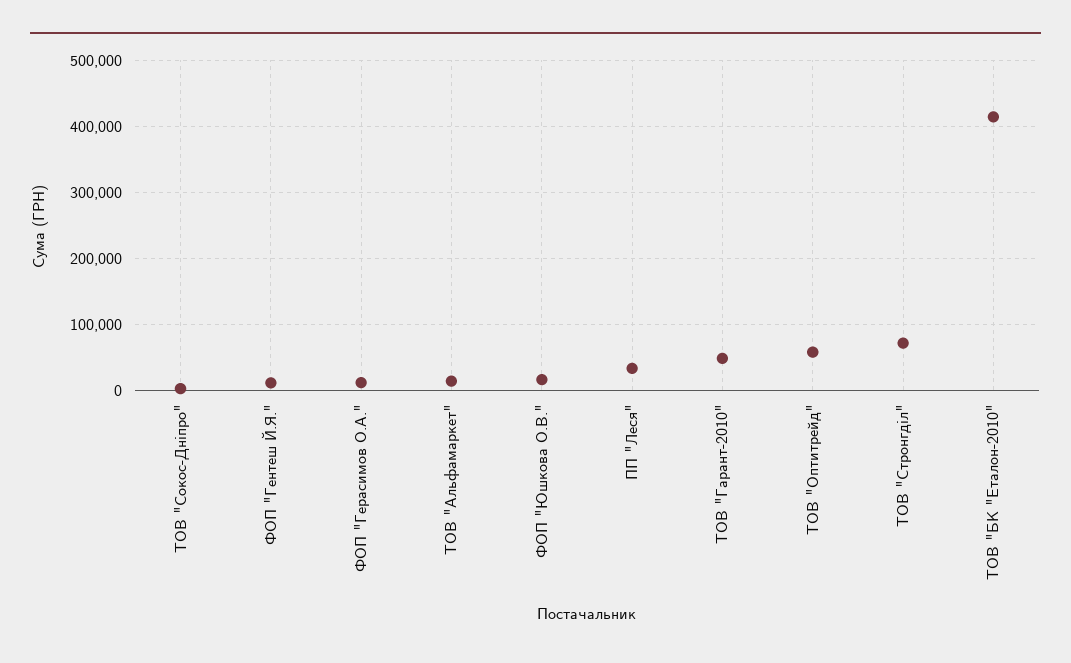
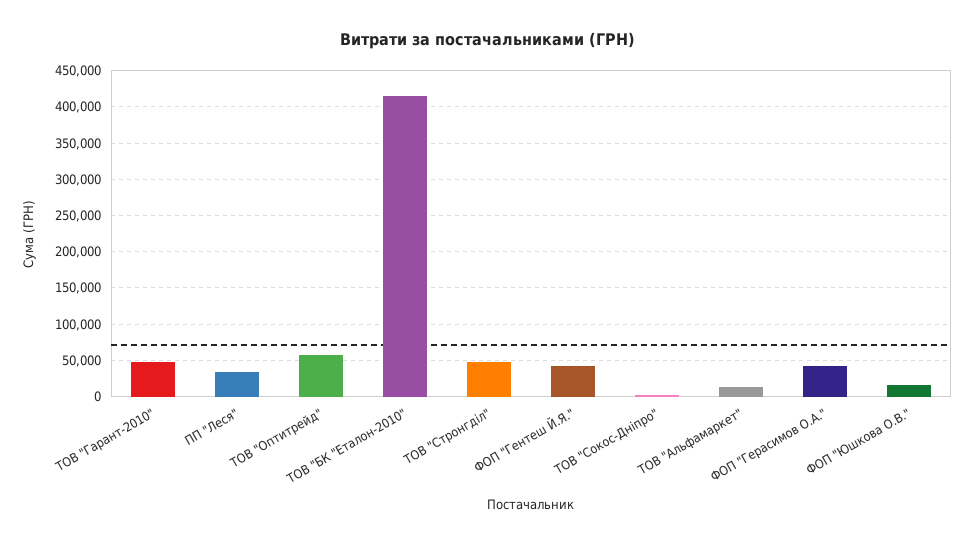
  {
    "ТОВ \"Сокос-Дніпро\"": 0,
-   "ФОП \"Гентеш Й.Я.\"": 10000,
+   "ФОП \"Гентеш Й.Я.\"": 40000,
-   "ФОП \"Герасимов О.А.\"": 10000,
+   "ФОП \"Герасимов О.А.\"": 40000,
    "ТОВ \"Альфамаркет\"": 10000,
    "ФОП \"Юшкова О.В.\"": 20000,
    "ПП \"Леся\"": 30000,
    "ТОВ \"Гарант-2010\"": 50000,
    "ТОВ \"Оптитрейд\"": 60000,
-   "ТОВ \"Стронгділ\"": 70000,
+   "ТОВ \"Стронгділ\"": 50000,
    "ТОВ \"БК \"Еталон-2010\"": 410000
  }

